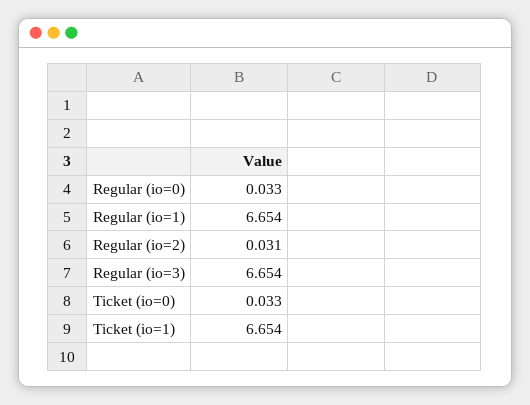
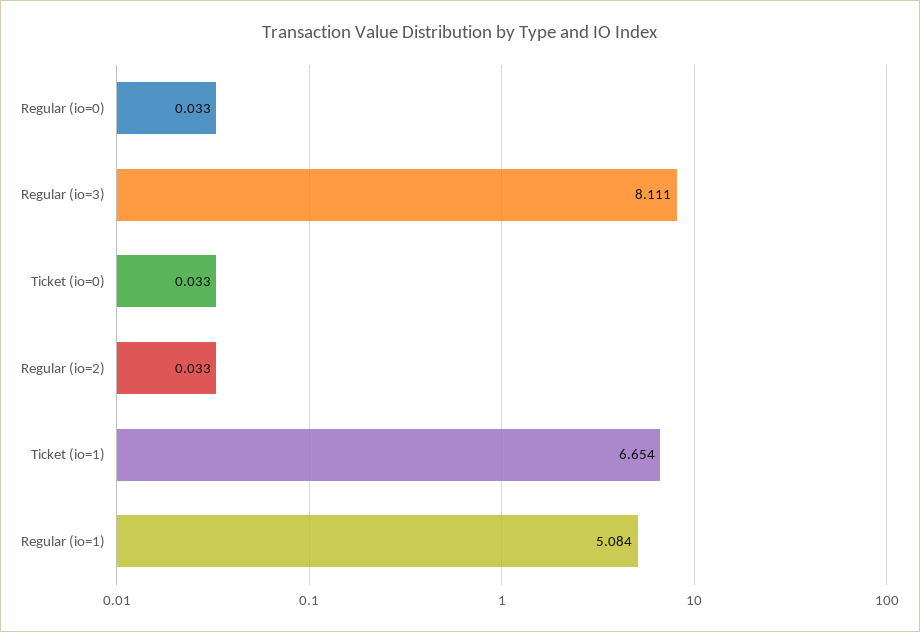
  {
    "Regular (io=0)": 0.033,
-   "Regular (io=1)": 6.654,
+   "Regular (io=1)": 5.084,
-   "Regular (io=2)": 0.031,
+   "Regular (io=2)": 0.033,
-   "Regular (io=3)": 6.654,
+   "Regular (io=3)": 8.111,
    "Ticket (io=0)": 0.033,
    "Ticket (io=1)": 6.654
  }

